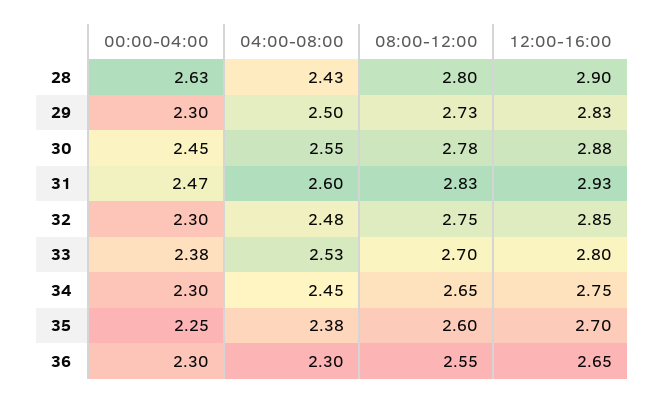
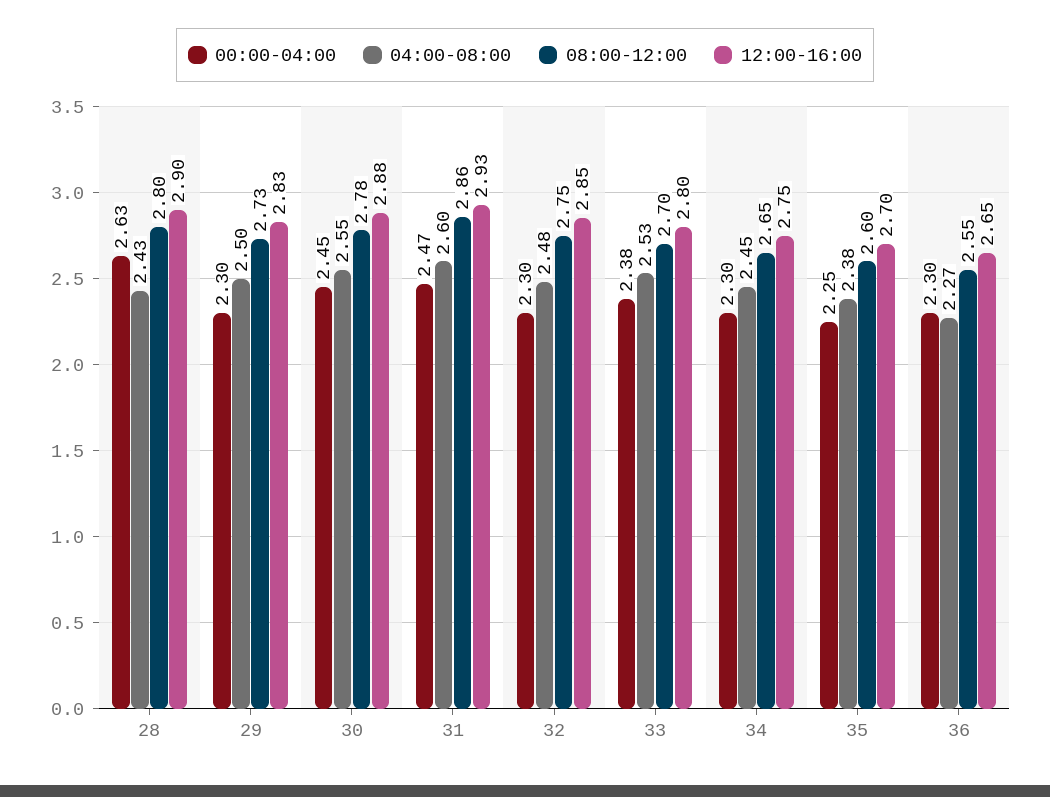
  {
    "00:00-04:00": {
      "28": 2.63,
      "29": 2.3,
      "30": 2.45,
      "31": 2.47,
      "32": 2.3,
      "33": 2.38,
      "34": 2.3,
      "35": 2.25,
      "36": 2.3
    },
    "04:00-08:00": {
      "28": 2.43,
      "29": 2.5,
      "30": 2.55,
      "31": 2.6,
      "32": 2.48,
      "33": 2.53,
      "34": 2.45,
      "35": 2.38,
-     "36": 2.3
+     "36": 2.27
    },
    "08:00-12:00": {
      "28": 2.8,
      "29": 2.73,
      "30": 2.78,
-     "31": 2.83,
+     "31": 2.86,
      "32": 2.75,
      "33": 2.7,
      "34": 2.65,
      "35": 2.6,
      "36": 2.55
    },
    "12:00-16:00": {
      "28": 2.9,
      "29": 2.83,
      "30": 2.88,
      "31": 2.93,
      "32": 2.85,
      "33": 2.8,
      "34": 2.75,
      "35": 2.7,
      "36": 2.65
    }
  }

